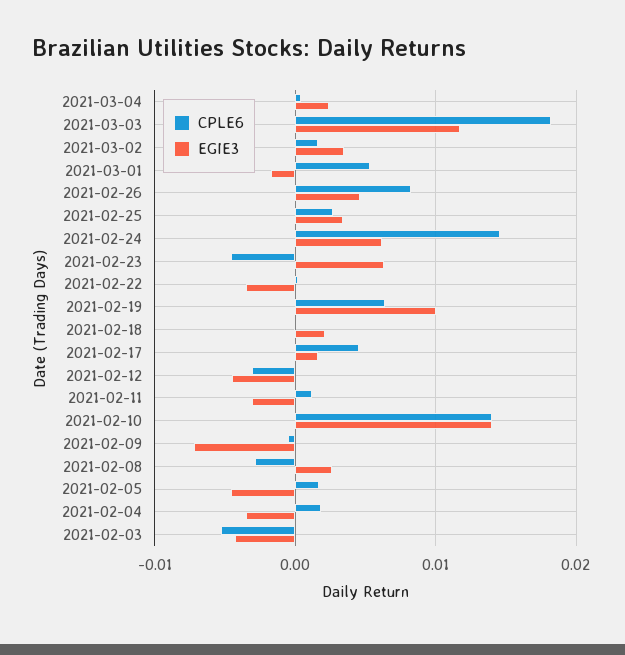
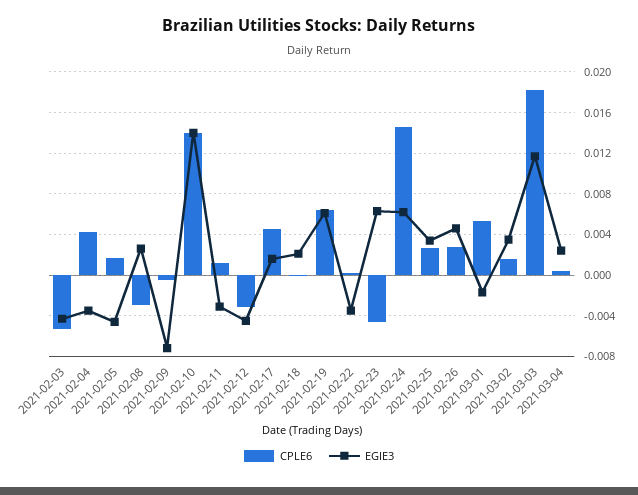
  {
    "CPLE6": {
      "2021-03-04": 0,
      "2021-03-03": 0.018,
      "2021-03-02": 0.002,
      "2021-03-01": 0.005,
-     "2021-02-26": 0.008,
+     "2021-02-26": 0.003,
      "2021-02-25": 0.003,
      "2021-02-24": 0.015,
      "2021-02-23": -0.005,
      "2021-02-22": 0,
      "2021-02-19": 0.006,
      "2021-02-18": 0,
      "2021-02-17": 0.005,
      "2021-02-12": -0.003,
      "2021-02-11": 0.001,
      "2021-02-10": 0.014,
      "2021-02-09": -0.001,
      "2021-02-08": -0.003,
      "2021-02-05": 0.002,
-     "2021-02-04": 0.002,
+     "2021-02-04": 0.004,
      "2021-02-03": -0.005
    },
    "EGIE3": {
      "2021-03-04": 0.002,
      "2021-03-03": 0.012,
      "2021-03-02": 0.004,
      "2021-03-01": -0.002,
      "2021-02-26": 0.005,
      "2021-02-25": 0.003,
      "2021-02-24": 0.006,
      "2021-02-23": 0.006,
      "2021-02-22": -0.004,
-     "2021-02-19": 0.01,
+     "2021-02-19": 0.006,
      "2021-02-18": 0.002,
      "2021-02-17": 0.002,
      "2021-02-12": -0.005,
      "2021-02-11": -0.003,
      "2021-02-10": 0.014,
      "2021-02-09": -0.007,
      "2021-02-08": 0.003,
      "2021-02-05": -0.005,
      "2021-02-04": -0.004,
      "2021-02-03": -0.004
    }
  }

